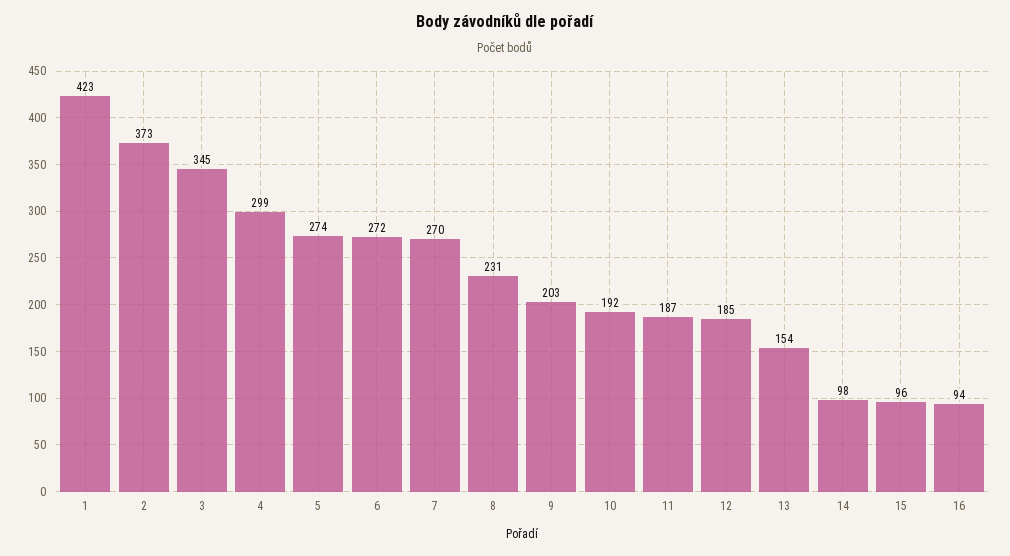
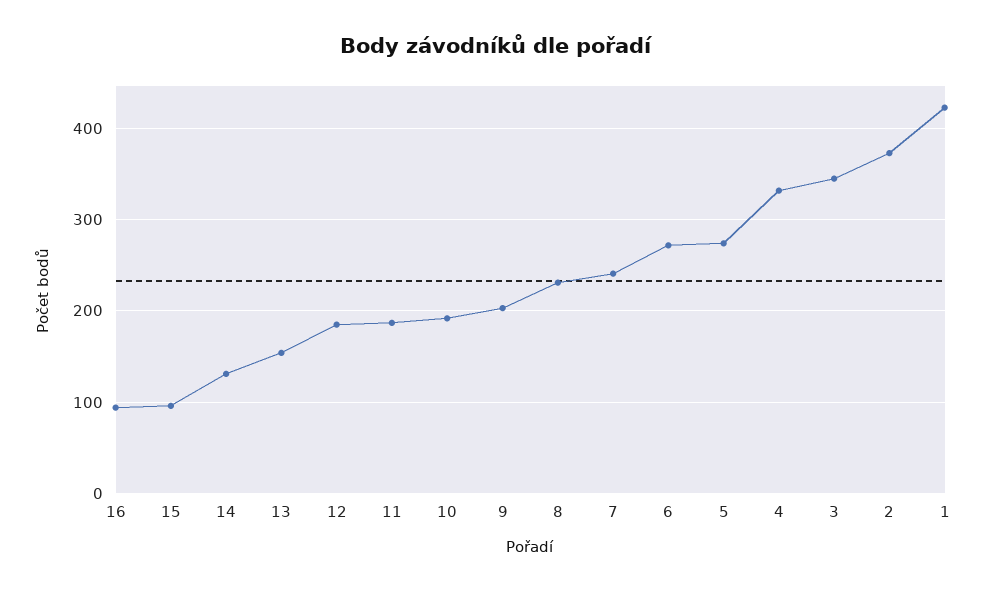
  {
    "1": 423,
    "2": 373,
    "3": 345,
-   "4": 299,
+   "4": 330,
    "5": 274,
    "6": 272,
-   "7": 270,
+   "7": 240,
    "8": 231,
    "9": 203,
    "10": 192,
    "11": 187,
    "12": 185,
    "13": 154,
-   "14": 98,
+   "14": 130,
    "15": 96,
    "16": 94
  }

